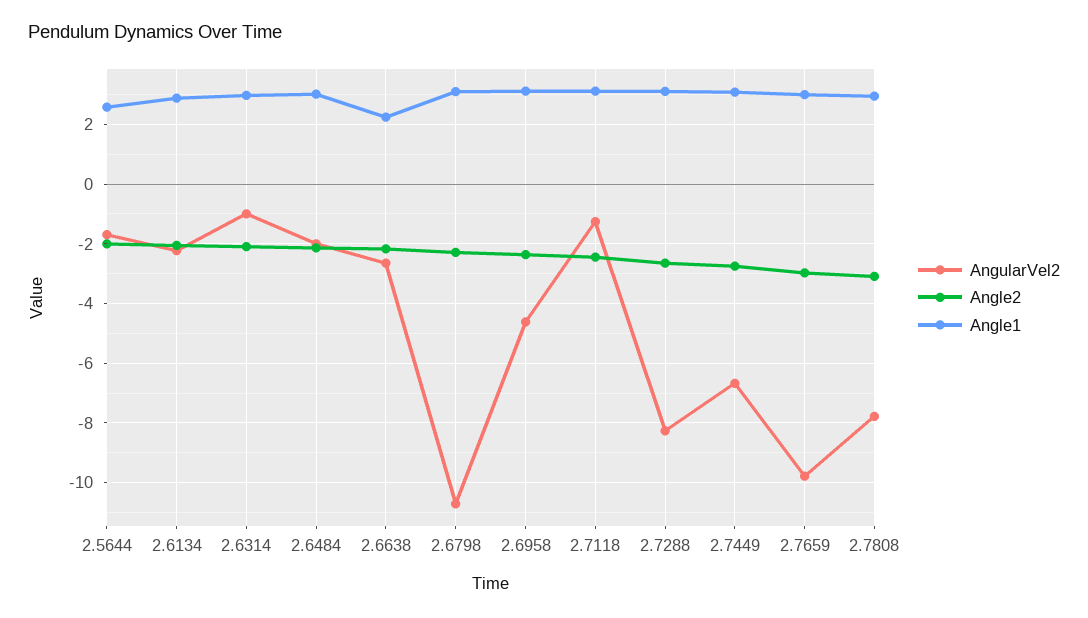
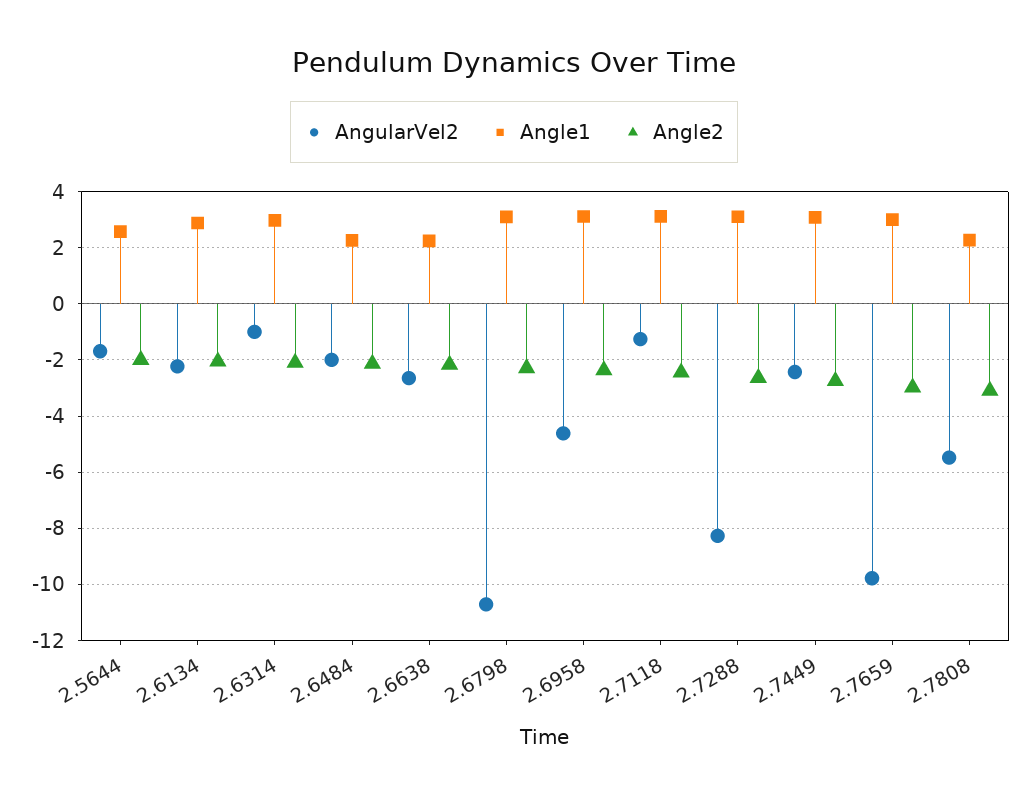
  {
    "AngularVel2": {
      "2.5644": -1.75,
      "2.6134": -2.25,
      "2.6314": -1,
      "2.6484": -2,
      "2.6638": -2.75,
      "2.6798": -10.75,
      "2.6958": -4.5,
      "2.7118": -1.25,
      "2.7288": -8.25,
-     "2.7449": -6.75,
+     "2.7449": -2.5,
      "2.7659": -9.75,
-     "2.7808": -7.75
+     "2.7808": -5.5
    },
    "Angle2": {
      "2.5644": -2,
      "2.6134": -2,
      "2.6314": -2,
      "2.6484": -2.25,
      "2.6638": -2.25,
      "2.6798": -2.25,
      "2.6958": -2.25,
      "2.7118": -2.5,
      "2.7288": -2.75,
      "2.7449": -2.75,
      "2.7659": -3,
      "2.7808": -3
    },
    "Angle1": {
      "2.5644": 2.5,
      "2.6134": 3,
      "2.6314": 3,
-     "2.6484": 3,
+     "2.6484": 2.25,
      "2.6638": 2.25,
      "2.6798": 3,
      "2.6958": 3,
      "2.7118": 3,
      "2.7288": 3,
      "2.7449": 3,
      "2.7659": 3,
-     "2.7808": 3
+     "2.7808": 2.25
    }
  }

